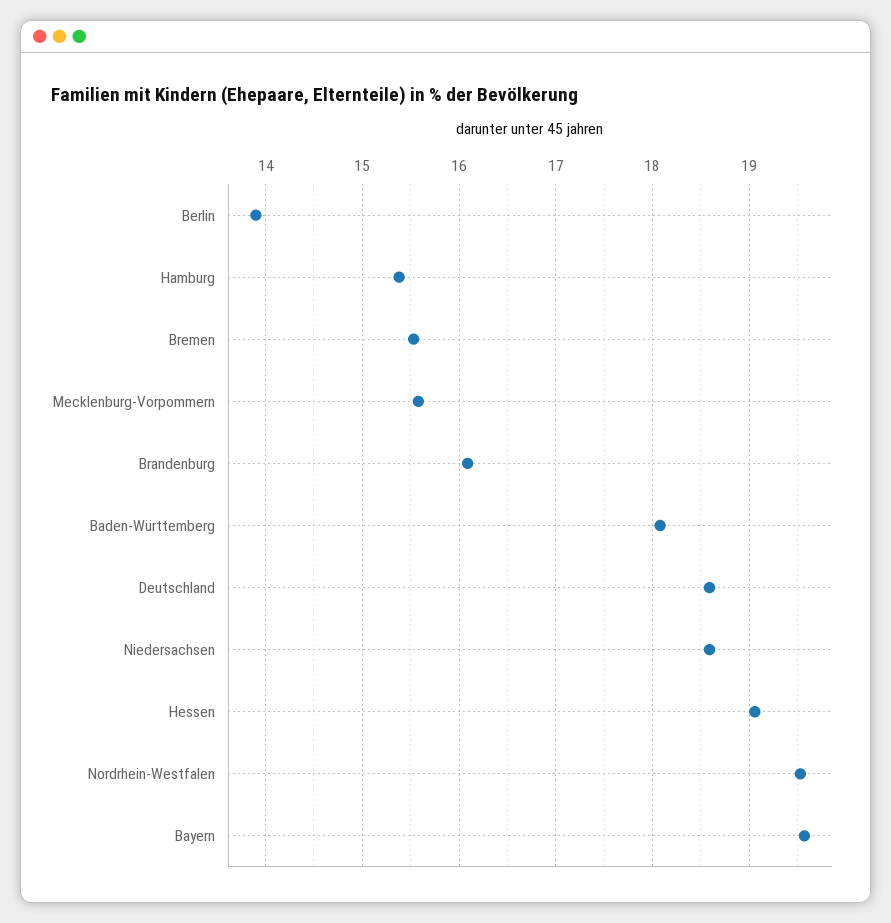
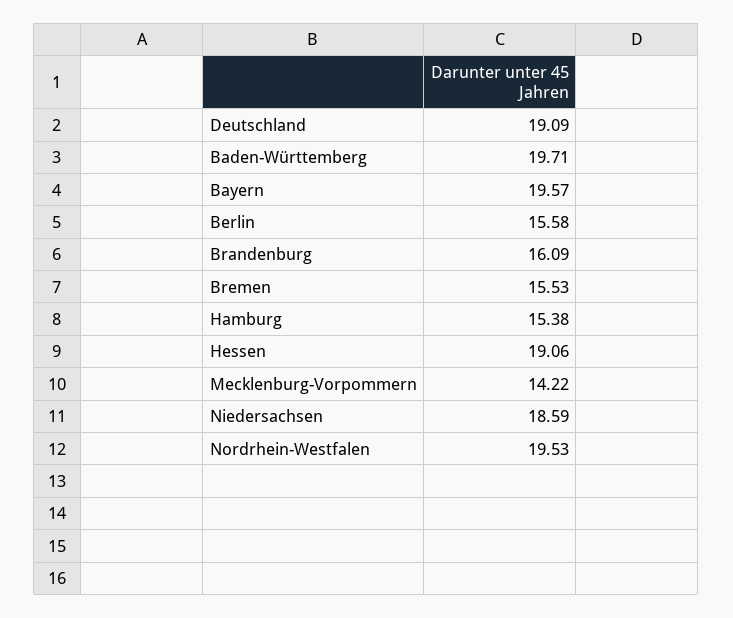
  {
-   "Berlin": 13.9,
+   "Berlin": 15.58,
    "Hamburg": 15.38,
    "Bremen": 15.53,
-   "Mecklenburg-Vorpommern": 15.6,
+   "Mecklenburg-Vorpommern": 14.22,
    "Brandenburg": 16.09,
-   "Baden-Württemberg": 18.1,
+   "Baden-Württemberg": 19.71,
-   "Deutschland": 18.6,
+   "Deutschland": 19.09,
    "Niedersachsen": 18.59,
    "Hessen": 19.06,
    "Nordrhein-Westfalen": 19.53,
    "Bayern": 19.57
  }

